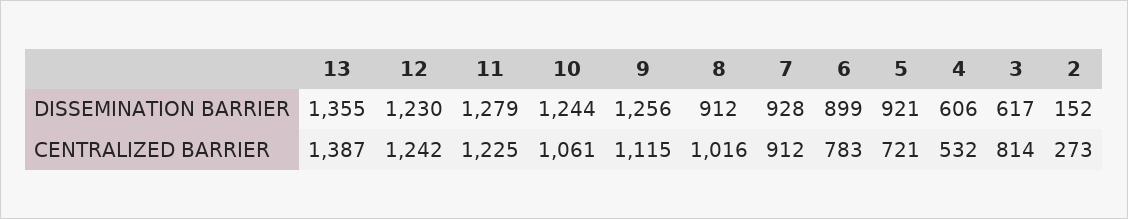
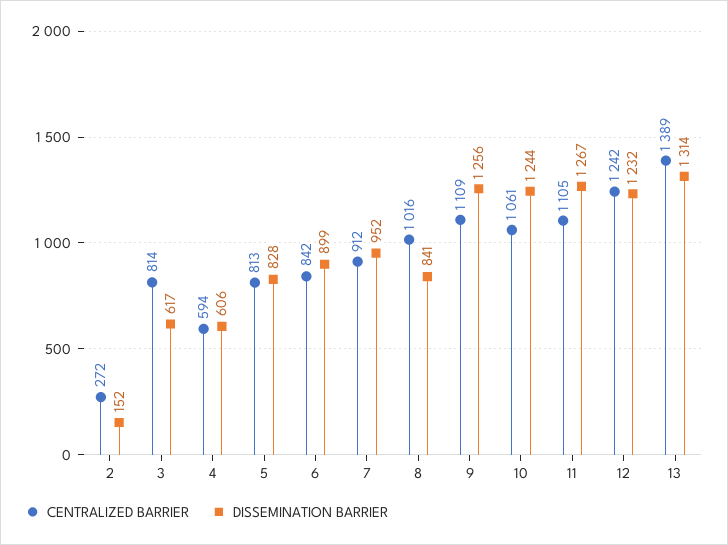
  {
    "DISSEMINATION BARRIER": {
-     "13": 1355,
+     "13": 1314,
-     "12": 1230,
+     "12": 1232,
-     "11": 1279,
+     "11": 1267,
      "10": 1244,
      "9": 1256,
-     "8": 912,
+     "8": 841,
-     "7": 928,
+     "7": 952,
      "6": 899,
-     "5": 921,
+     "5": 828,
      "4": 606,
      "3": 617,
      "2": 152
    },
    "CENTRALIZED BARRIER": {
-     "13": 1387,
+     "13": 1389,
      "12": 1242,
-     "11": 1225,
+     "11": 1105,
      "10": 1061,
-     "9": 1115,
+     "9": 1109,
      "8": 1016,
      "7": 912,
-     "6": 783,
+     "6": 842,
-     "5": 721,
+     "5": 813,
-     "4": 532,
+     "4": 594,
      "3": 814,
-     "2": 273
+     "2": 272
    }
  }

